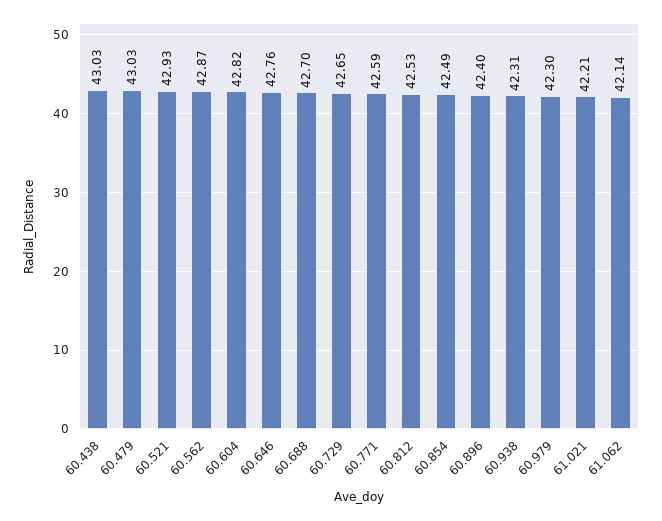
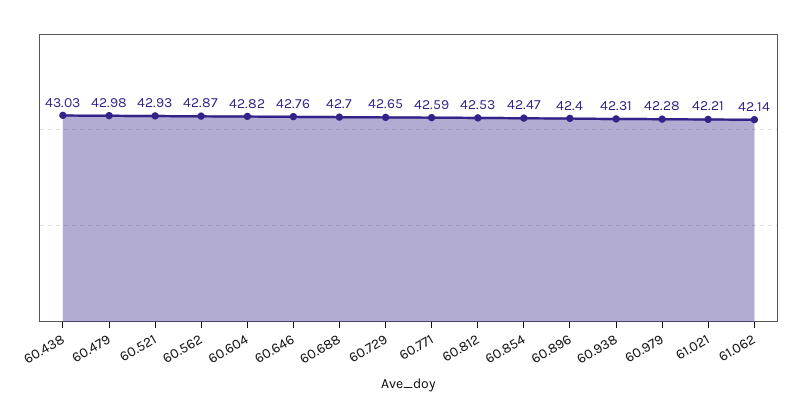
  {
    "60.438": 43.03,
-   "60.479": 43.03,
+   "60.479": 42.98,
    "60.521": 42.93,
    "60.562": 42.87,
    "60.604": 42.82,
    "60.646": 42.76,
    "60.688": 42.7,
    "60.729": 42.65,
    "60.771": 42.59,
    "60.812": 42.53,
-   "60.854": 42.49,
+   "60.854": 42.47,
    "60.896": 42.4,
    "60.938": 42.31,
-   "60.979": 42.3,
+   "60.979": 42.28,
    "61.021": 42.21,
    "61.062": 42.14
  }

